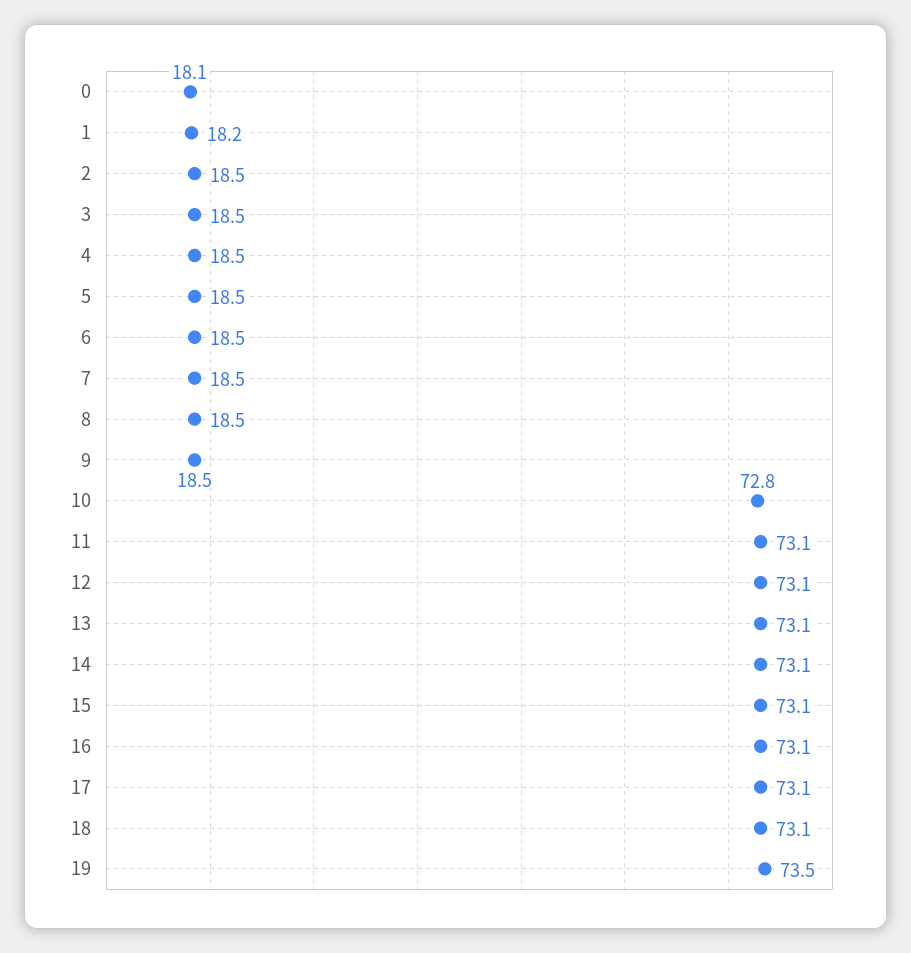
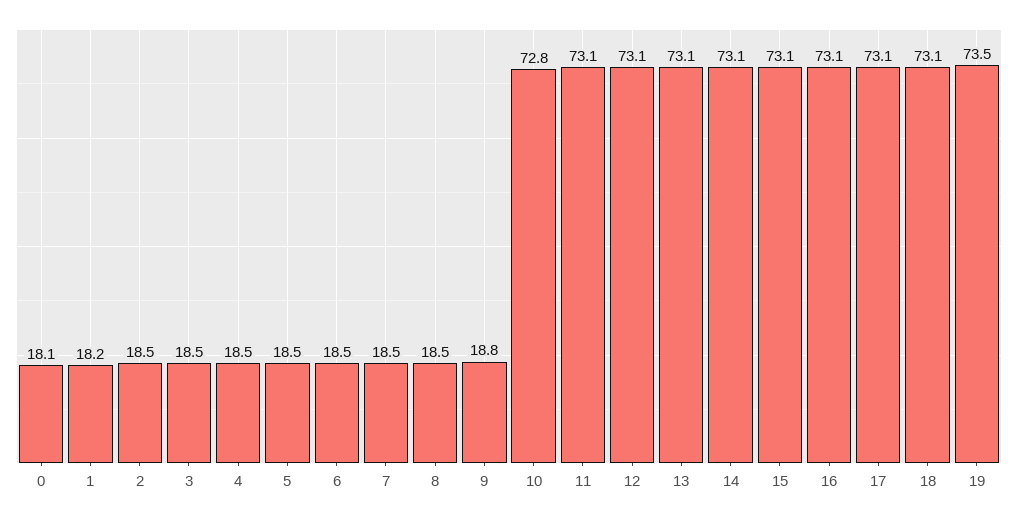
  {
    "0": 18.1,
    "1": 18.2,
    "2": 18.5,
    "3": 18.5,
    "4": 18.5,
    "5": 18.5,
    "6": 18.5,
    "7": 18.5,
    "8": 18.5,
-   "9": 18.5,
+   "9": 18.8,
    "10": 72.8,
    "11": 73.1,
    "12": 73.1,
    "13": 73.1,
    "14": 73.1,
    "15": 73.1,
    "16": 73.1,
    "17": 73.1,
    "18": 73.1,
    "19": 73.5
  }

